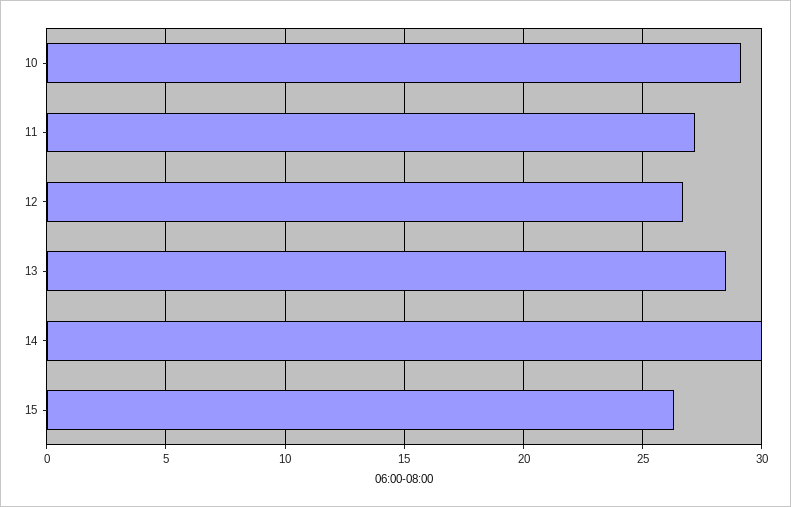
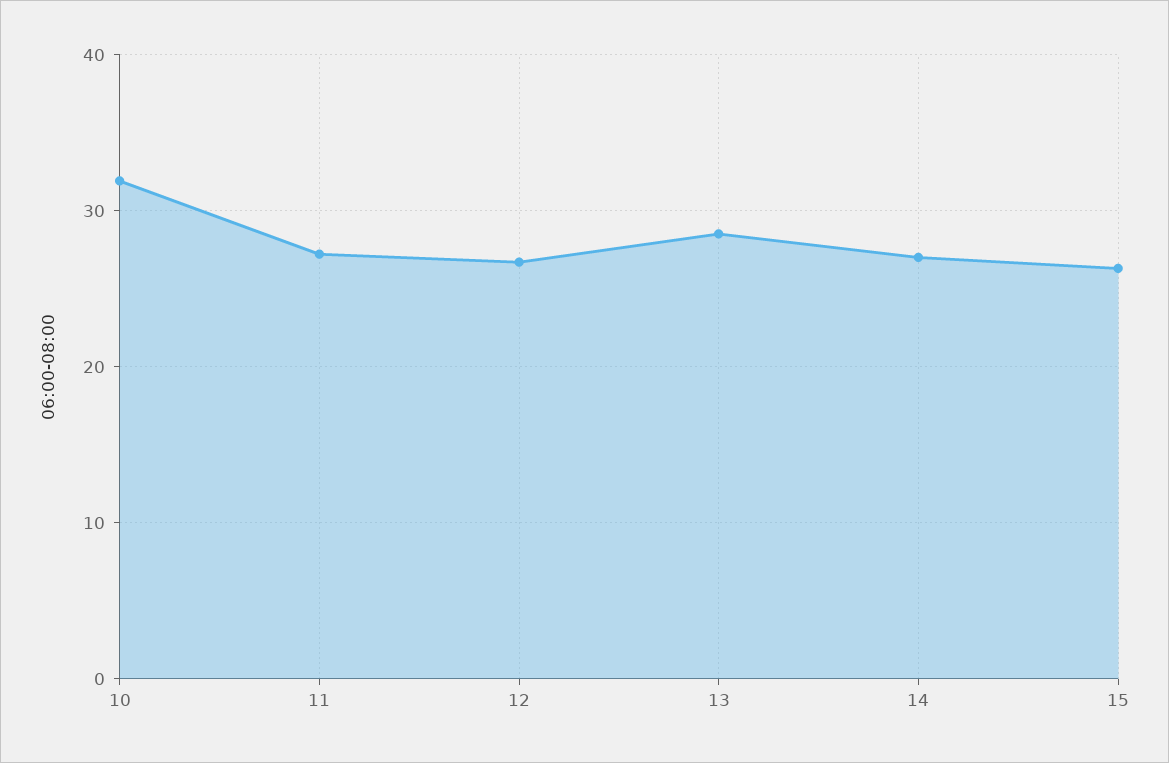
  {
-   "10": 29,
+   "10": 32,
    "11": 27,
    "12": 26.5,
    "13": 28.5,
-   "14": 30,
+   "14": 27,
    "15": 26.5
  }

